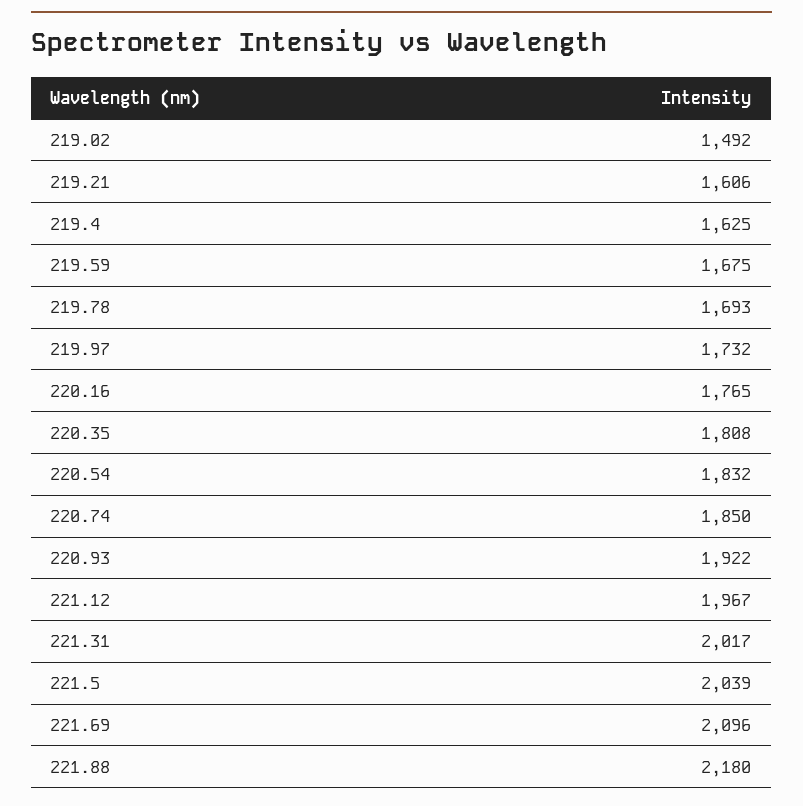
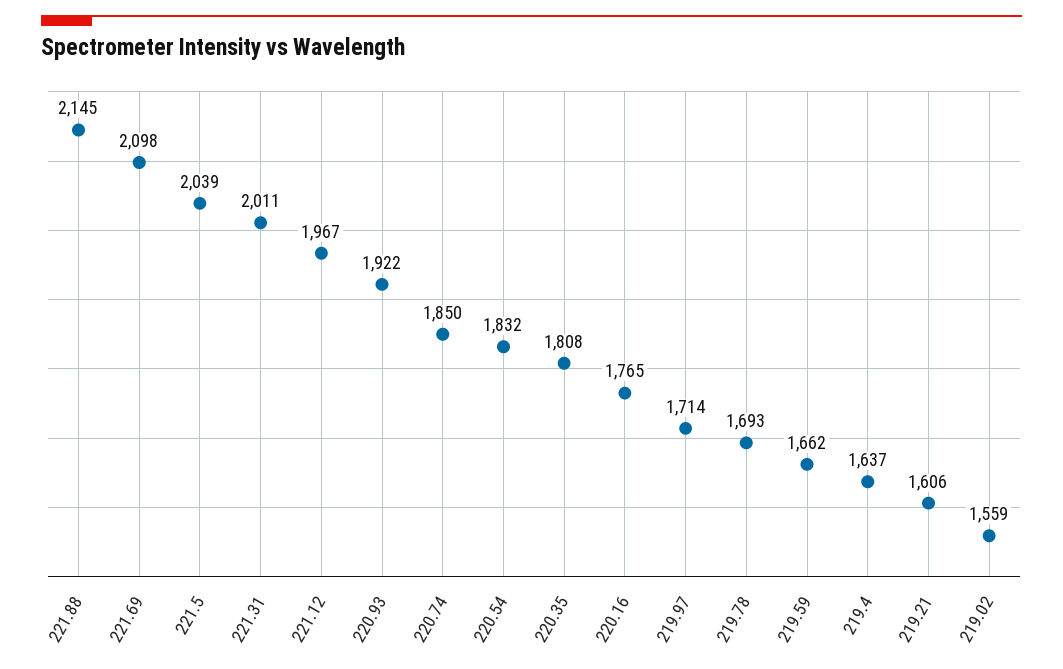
  {
-   "219.02": 1492,
+   "219.02": 1559,
    "219.21": 1606,
-   "219.4": 1625,
+   "219.4": 1637,
-   "219.59": 1675,
+   "219.59": 1662,
    "219.78": 1693,
-   "219.97": 1732,
+   "219.97": 1714,
    "220.16": 1765,
    "220.35": 1808,
    "220.54": 1832,
    "220.74": 1850,
    "220.93": 1922,
    "221.12": 1967,
-   "221.31": 2017,
+   "221.31": 2011,
    "221.5": 2039,
-   "221.69": 2096,
+   "221.69": 2098,
-   "221.88": 2180
+   "221.88": 2145
  }

